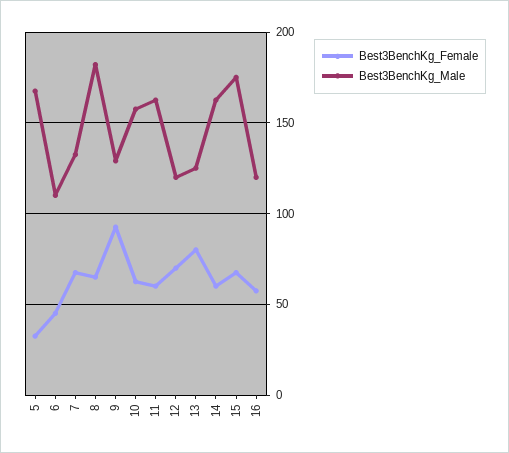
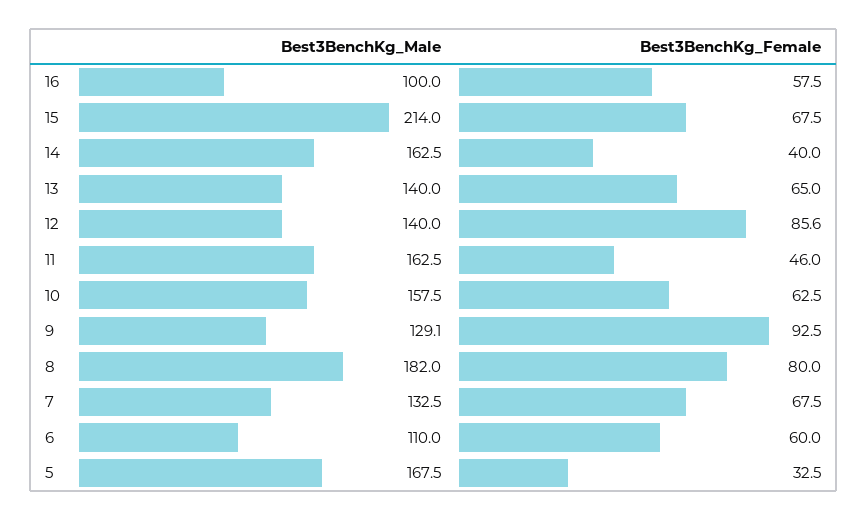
  {
    "Best3BenchKg_Female": {
      "5": 32.5,
-     "6": 45,
+     "6": 60,
      "7": 67.5,
-     "8": 65,
+     "8": 80,
      "9": 92.5,
      "10": 62.5,
-     "11": 60,
+     "11": 46,
-     "12": 70,
+     "12": 85.6,
-     "13": 80,
+     "13": 65,
-     "14": 60,
+     "14": 40,
      "15": 67.5,
      "16": 57.5
    },
    "Best3BenchKg_Male": {
      "5": 167.5,
      "6": 110,
      "7": 132.5,
      "8": 182,
      "9": 129.1,
      "10": 157.5,
      "11": 162.5,
-     "12": 120,
+     "12": 140,
-     "13": 125,
+     "13": 140,
      "14": 162.5,
-     "15": 175,
+     "15": 214,
-     "16": 120
+     "16": 100
    }
  }

